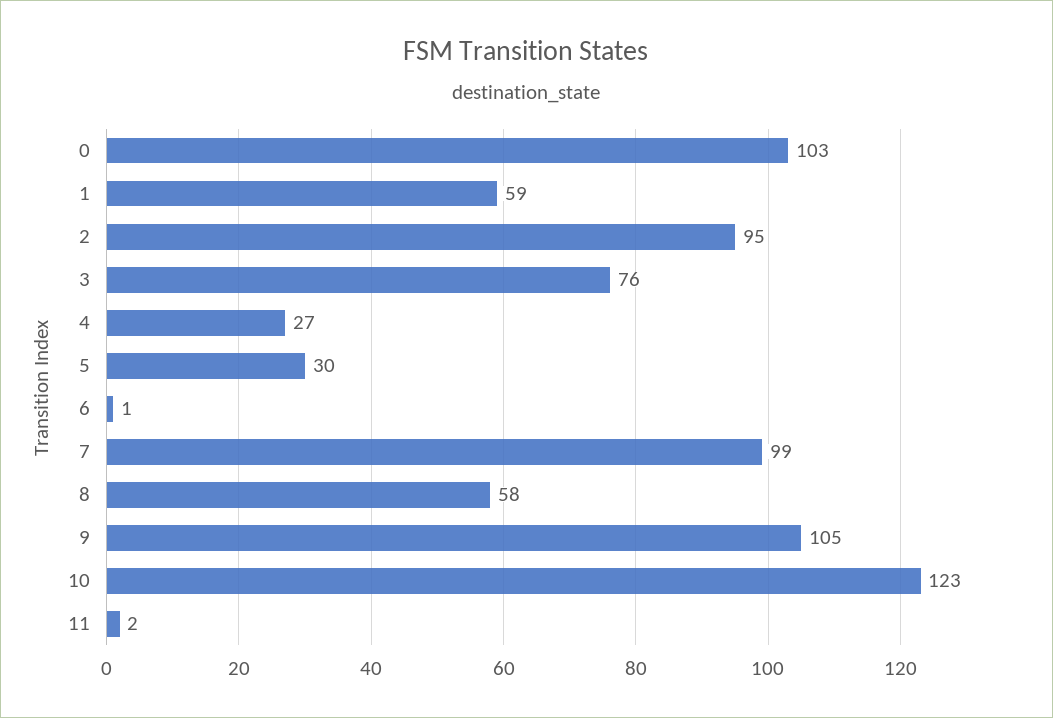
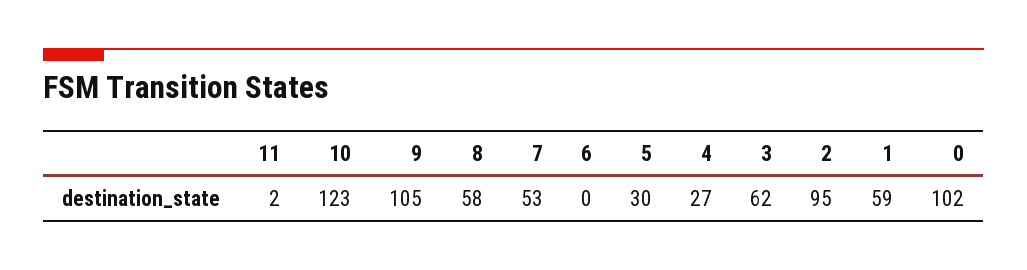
  {
-   "0": 103,
+   "0": 102,
    "1": 59,
    "2": 95,
-   "3": 76,
+   "3": 62,
    "4": 27,
    "5": 30,
-   "6": 1,
+   "6": 0,
-   "7": 99,
+   "7": 53,
    "8": 58,
    "9": 105,
    "10": 123,
    "11": 2
  }

